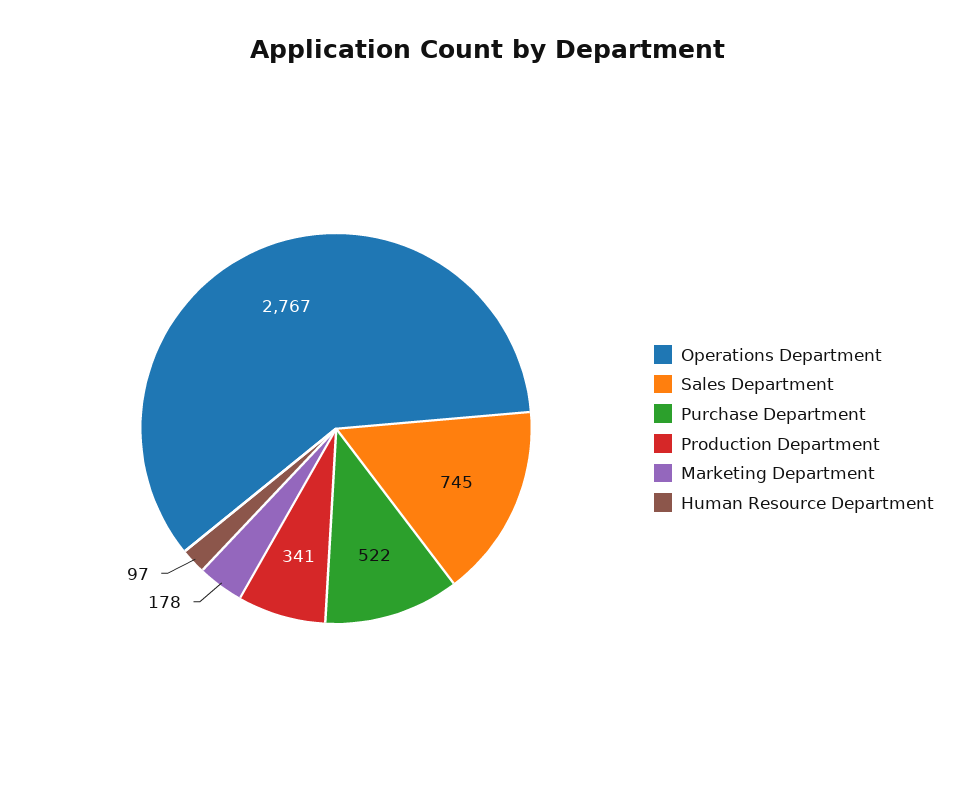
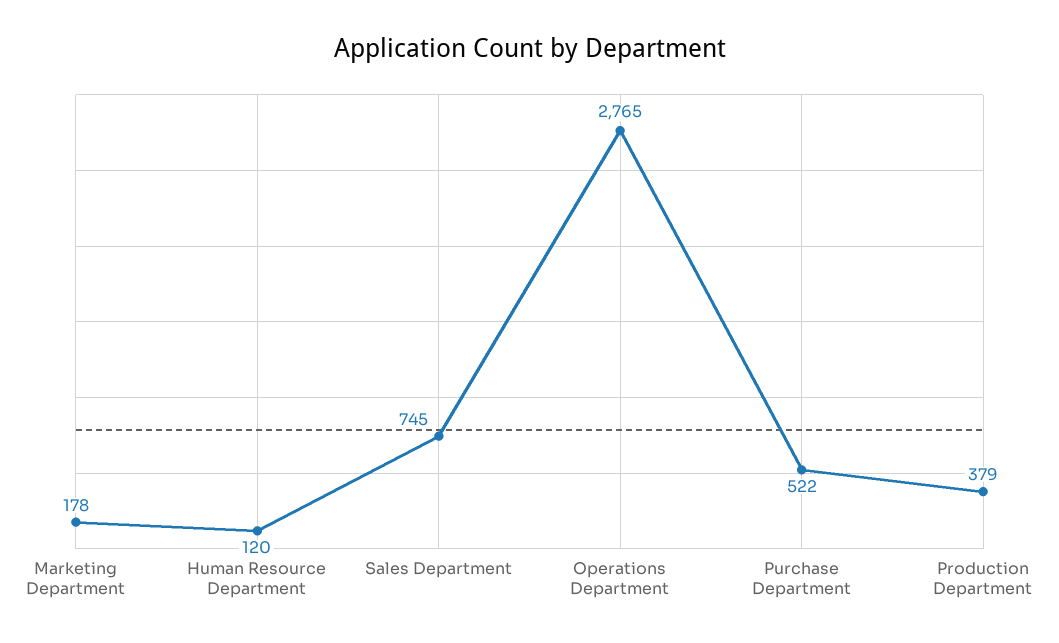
  {
-   "Operations Department": 2767,
+   "Operations Department": 2765,
    "Sales Department": 745,
    "Purchase Department": 522,
-   "Production Department": 341,
+   "Production Department": 379,
    "Marketing Department": 178,
-   "Human Resource Department": 97
+   "Human Resource Department": 120
  }

